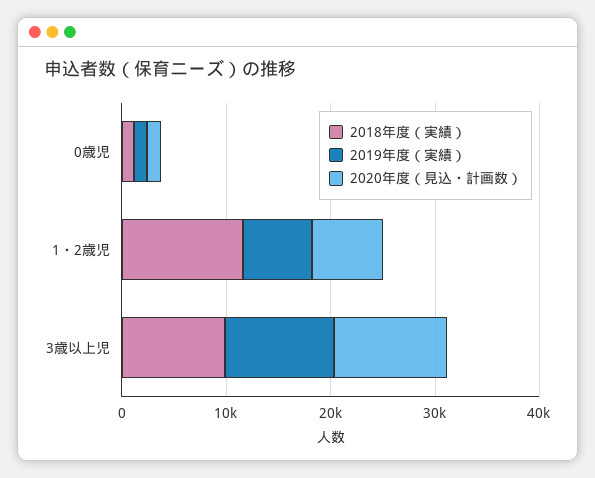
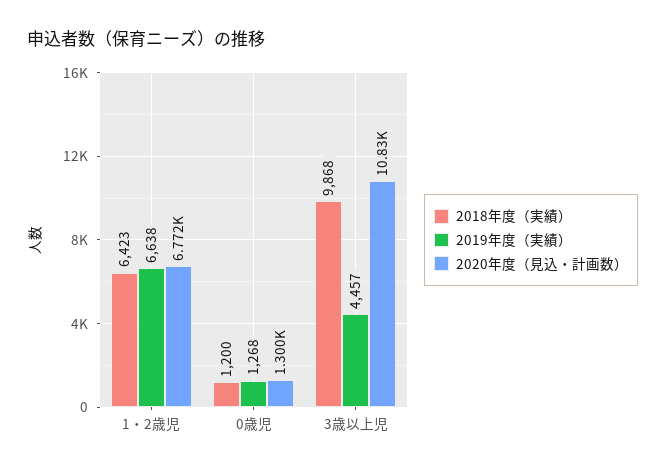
  {
    "2018年度（実績）": {
      "0歳児": 1200,
-     "1・2歳児": 12000,
+     "1・2歳児": 6423,
      "3歳以上児": 9868
    },
    "2019年度（実績）": {
      "0歳児": 1268,
      "1・2歳児": 6638,
-     "3歳以上児": 10000
+     "3歳以上児": 4457
    },
    "2020年度（見込・計画数）": {
      "0歳児": 1300,
      "1・2歳児": 6772,
      "3歳以上児": 10830
    }
  }

